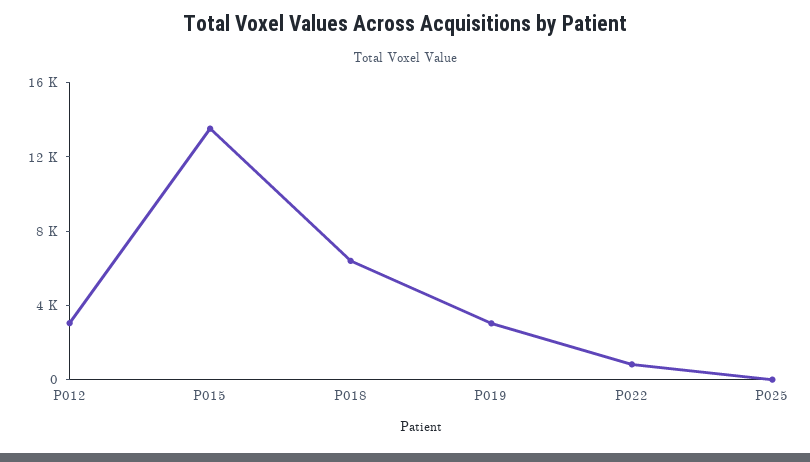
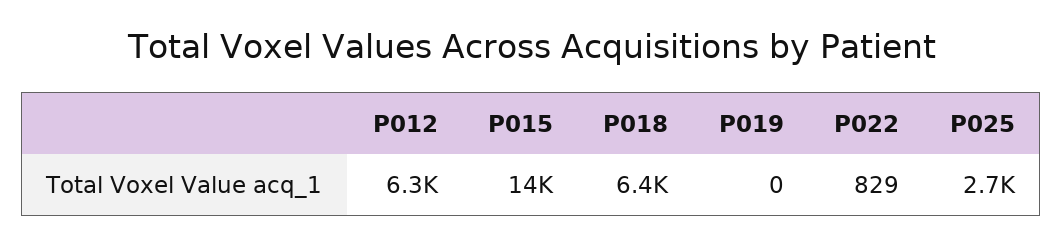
  {
-   "P012": 3000,
+   "P012": 6300,
    "P015": 14000,
    "P018": 6400,
-   "P019": 3000,
+   "P019": 0,
    "P022": 829,
-   "P025": 0
+   "P025": 2700
  }

